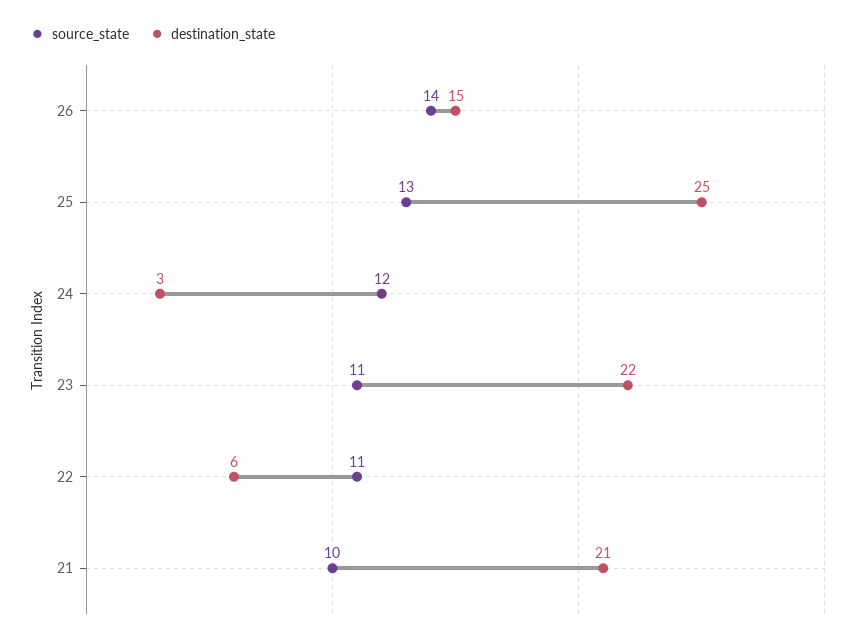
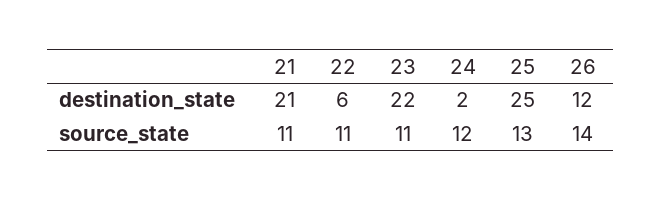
  {
    "source_state": {
      "26": 14,
      "25": 13,
      "24": 12,
      "23": 11,
      "22": 11,
-     "21": 10
+     "21": 11
    },
    "destination_state": {
-     "26": 15,
+     "26": 12,
      "25": 25,
-     "24": 3,
+     "24": 2,
      "23": 22,
      "22": 6,
      "21": 21
    }
  }

